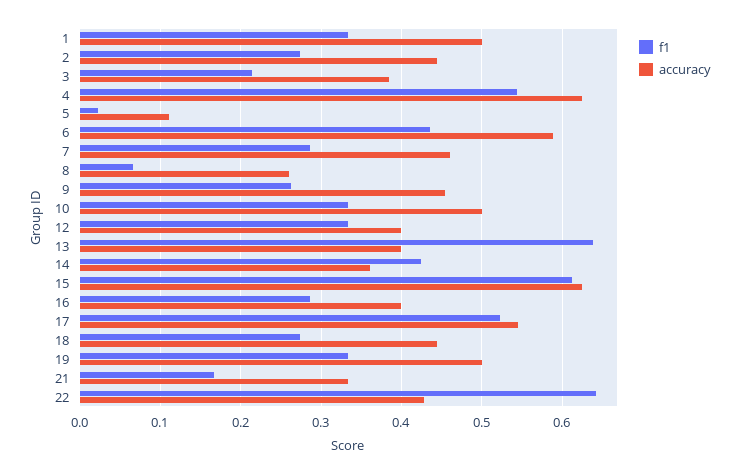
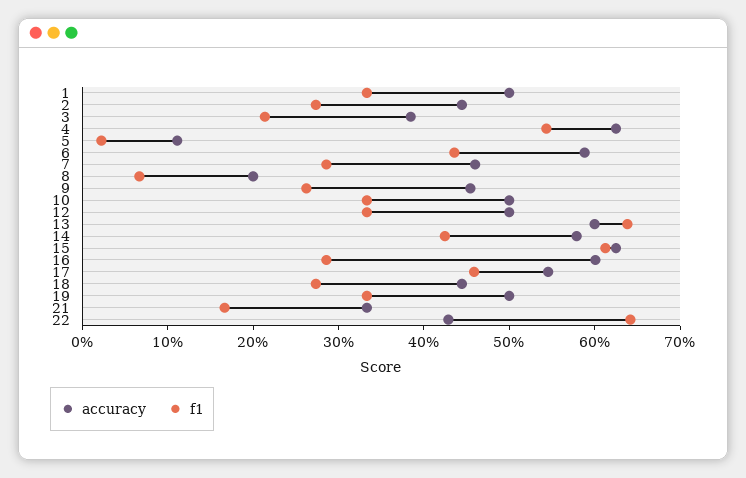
  {
    "f1": {
      "1": 0.33,
      "2": 0.27,
      "3": 0.21,
      "4": 0.54,
      "5": 0.02,
      "6": 0.44,
      "7": 0.29,
      "8": 0.07,
      "9": 0.26,
      "10": 0.33,
      "12": 0.33,
      "13": 0.64,
      "14": 0.42,
      "15": 0.61,
      "16": 0.29,
-     "17": 0.52,
+     "17": 0.46,
      "18": 0.27,
      "19": 0.33,
      "21": 0.17,
      "22": 0.64
    },
    "accuracy": {
      "1": 0.5,
      "2": 0.44,
      "3": 0.38,
      "4": 0.63,
      "5": 0.11,
      "6": 0.59,
      "7": 0.46,
-     "8": 0.26,
+     "8": 0.2,
      "9": 0.45,
      "10": 0.5,
-     "12": 0.4,
+     "12": 0.5,
-     "13": 0.4,
+     "13": 0.6,
-     "14": 0.36,
+     "14": 0.58,
      "15": 0.63,
-     "16": 0.4,
+     "16": 0.6,
      "17": 0.55,
      "18": 0.44,
      "19": 0.5,
      "21": 0.33,
      "22": 0.43
    }
  }

